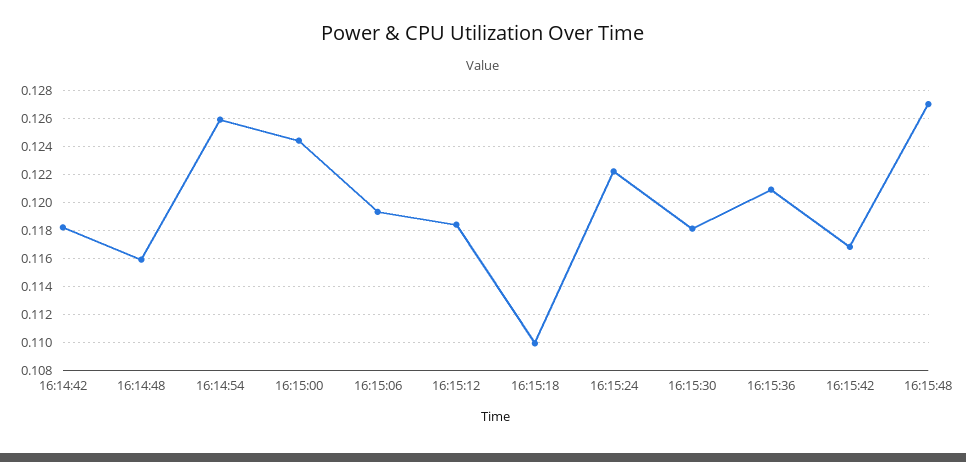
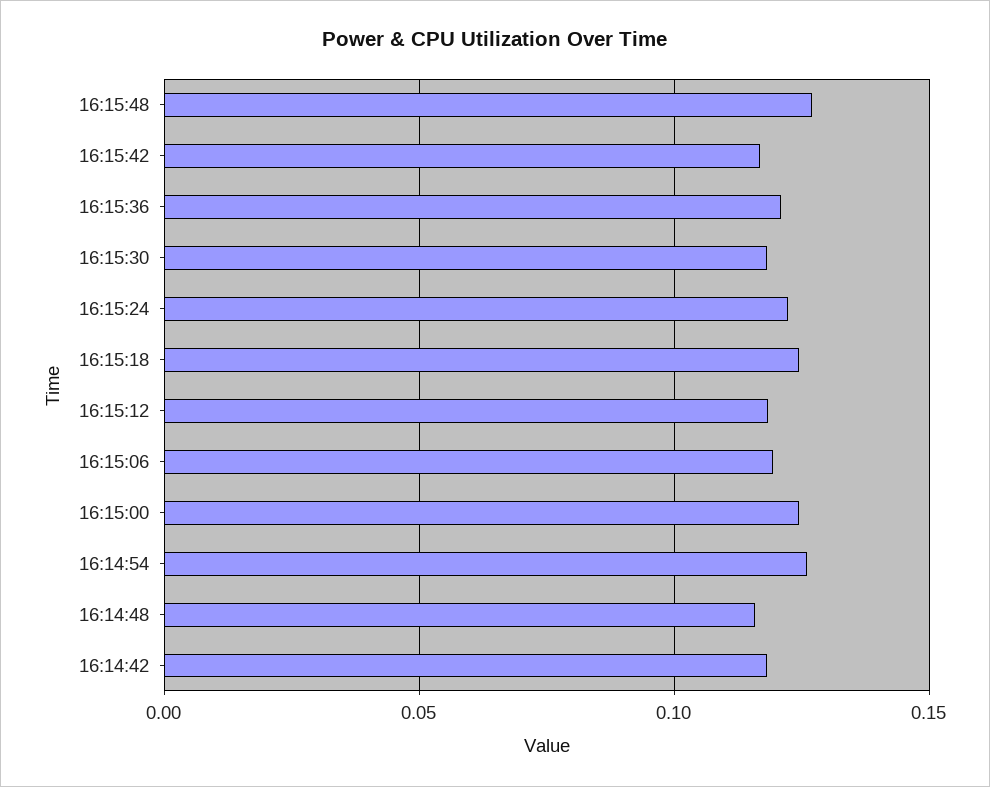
  {
    "16:14:42": 0.118,
    "16:14:48": 0.116,
    "16:14:54": 0.126,
    "16:15:00": 0.1245,
    "16:15:06": 0.1195,
    "16:15:12": 0.1185,
-   "16:15:18": 0.11,
+   "16:15:18": 0.125,
    "16:15:24": 0.122,
    "16:15:30": 0.118,
    "16:15:36": 0.121,
    "16:15:42": 0.117,
    "16:15:48": 0.127
  }

